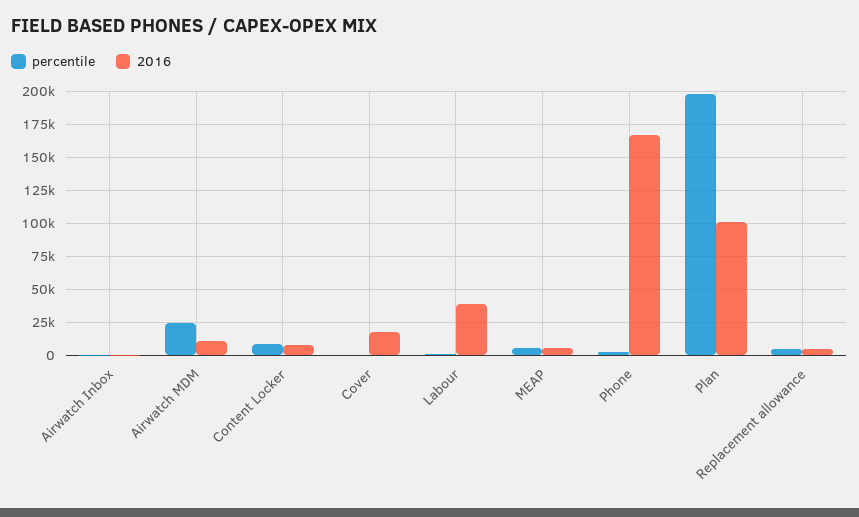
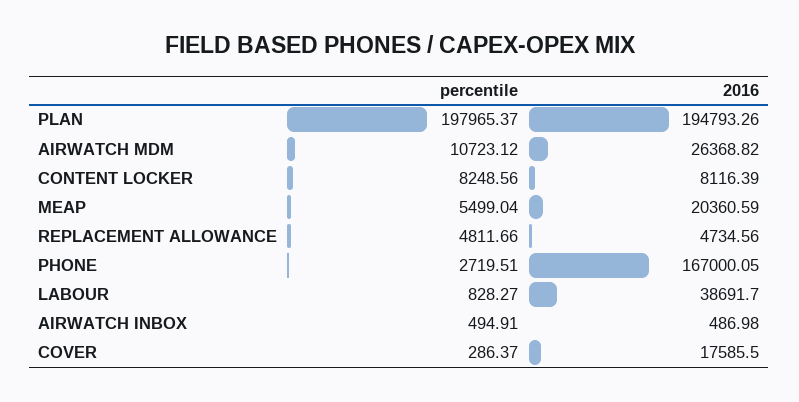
  {
    "percentile": {
      "Airwatch Inbox": 494.91,
-     "Airwatch MDM": 25000,
+     "Airwatch MDM": 10723.12,
      "Content Locker": 8248.56,
      "Cover": 286.37,
      "Labour": 828.27,
      "MEAP": 5499.04,
      "Phone": 2719.51,
      "Plan": 197965.37,
      "Replacement allowance": 4811.66
    },
    "2016": {
      "Airwatch Inbox": 486.98,
-     "Airwatch MDM": 10000,
+     "Airwatch MDM": 26368.82,
      "Content Locker": 8116.39,
      "Cover": 17585.5,
      "Labour": 38691.7,
-     "MEAP": 5000,
+     "MEAP": 20360.59,
      "Phone": 167000.05,
-     "Plan": 100000,
+     "Plan": 194793.26,
      "Replacement allowance": 4734.56
    }
  }

